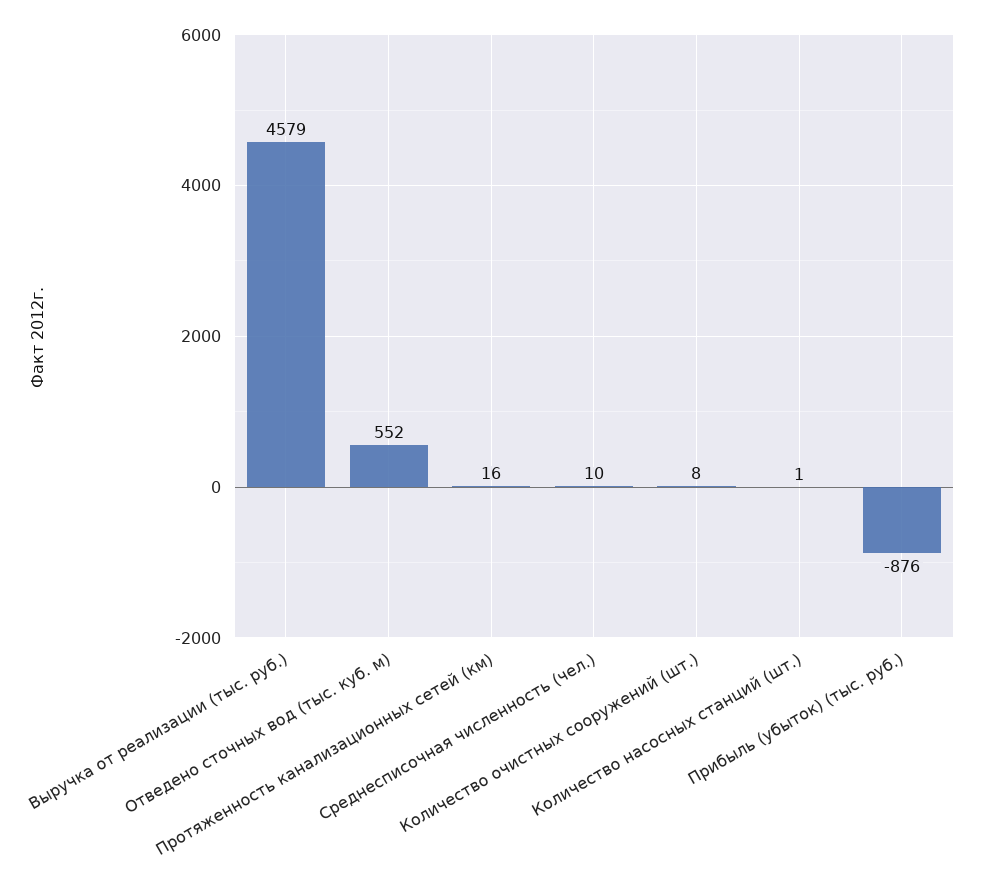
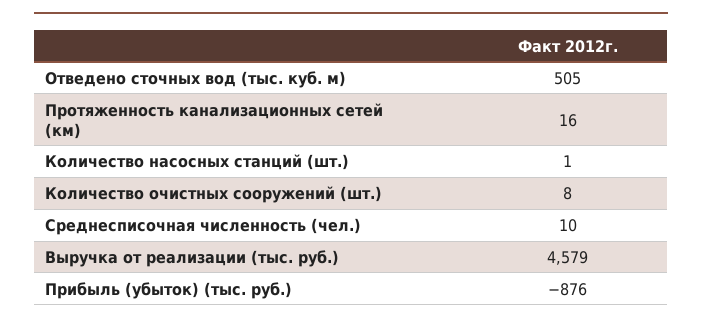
  {
    "Выручка от реализации (тыс. руб.)": 4579,
-   "Отведено сточных вод (тыс. куб. м)": 552,
+   "Отведено сточных вод (тыс. куб. м)": 505,
    "Протяженность канализационных сетей (км)": 16,
    "Среднесписочная численность (чел.)": 10,
    "Количество очистных сооружений (шт.)": 8,
    "Количество насосных станций (шт.)": 1,
    "Прибыль (убыток) (тыс. руб.)": -876
  }

